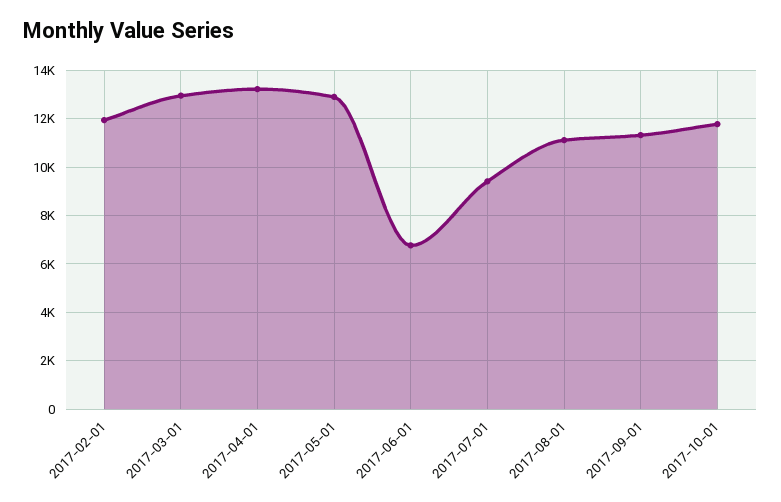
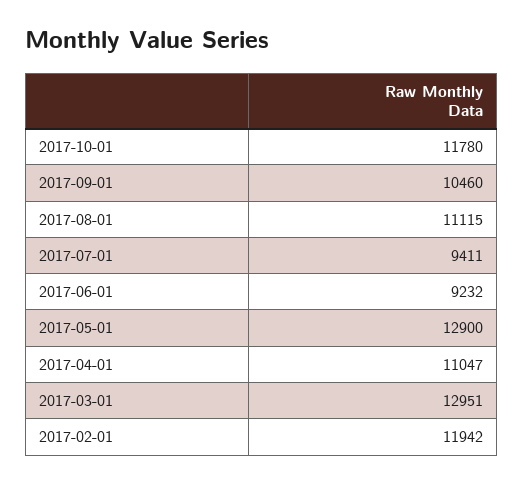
  {
    "2017-02-01": 11942,
    "2017-03-01": 12951,
-   "2017-04-01": 13250,
+   "2017-04-01": 11047,
    "2017-05-01": 12900,
-   "2017-06-01": 6750,
+   "2017-06-01": 9232,
    "2017-07-01": 9411,
    "2017-08-01": 11115,
-   "2017-09-01": 11250,
+   "2017-09-01": 10460,
    "2017-10-01": 11780
  }

